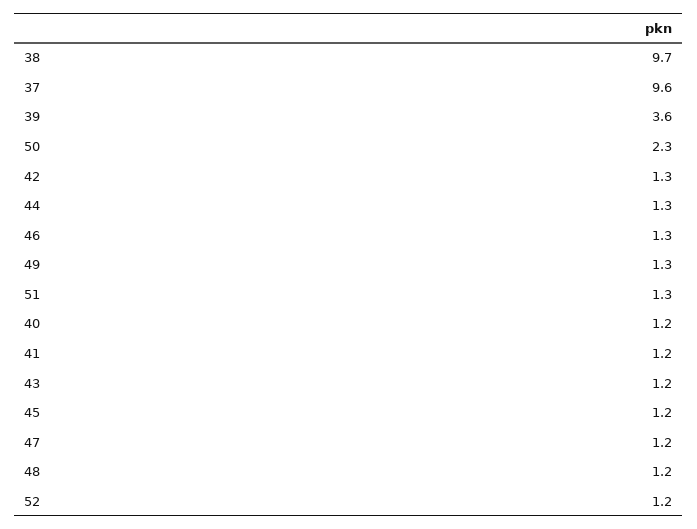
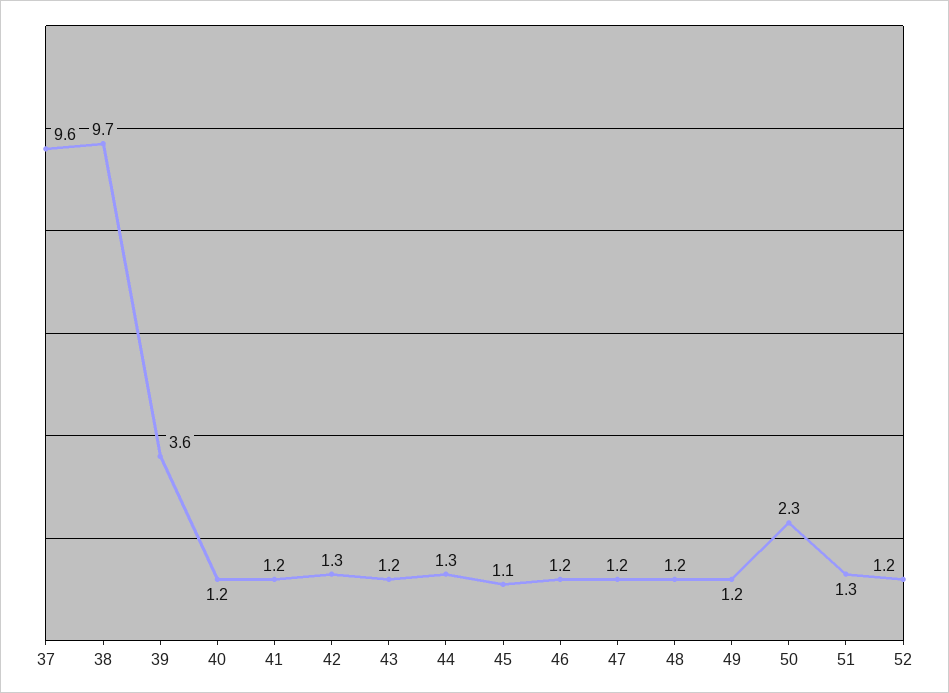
  {
    "38": 9.7,
    "37": 9.6,
    "39": 3.6,
    "50": 2.3,
    "42": 1.3,
    "44": 1.3,
-   "46": 1.3,
+   "46": 1.2,
-   "49": 1.3,
+   "49": 1.2,
    "51": 1.3,
    "40": 1.2,
    "41": 1.2,
    "43": 1.2,
-   "45": 1.2,
+   "45": 1.1,
    "47": 1.2,
    "48": 1.2,
    "52": 1.2
  }

